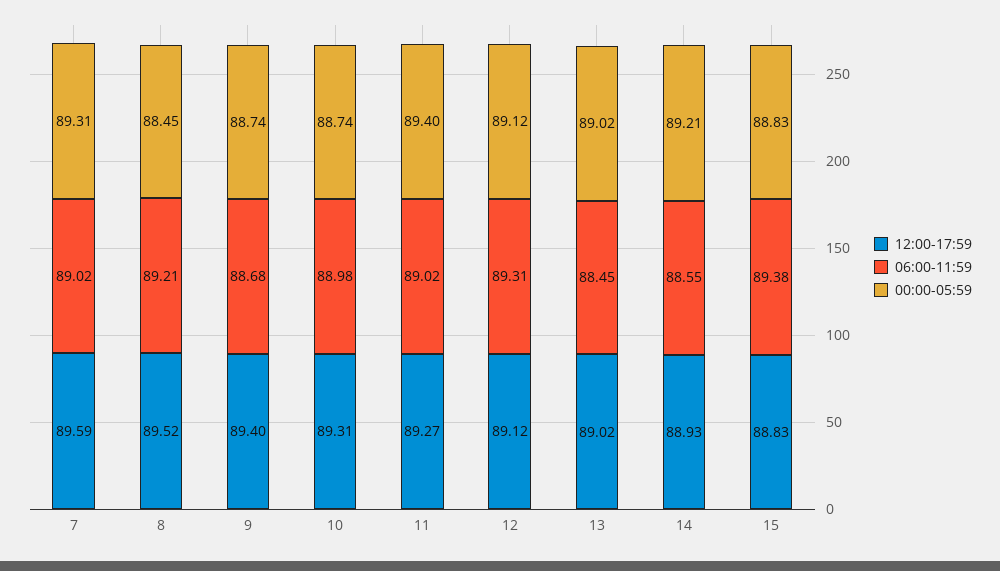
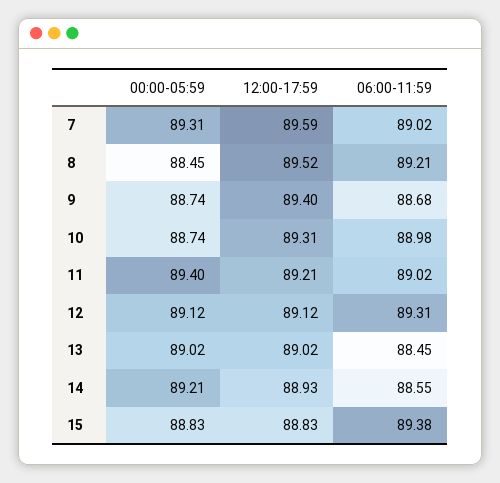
  {
    "12:00-17:59": {
      "7": 89.59,
      "8": 89.52,
      "9": 89.4,
      "10": 89.31,
-     "11": 89.27,
+     "11": 89.21,
      "12": 89.12,
      "13": 89.02,
      "14": 88.93,
      "15": 88.83
    },
    "06:00-11:59": {
      "7": 89.02,
      "8": 89.21,
      "9": 88.68,
      "10": 88.98,
      "11": 89.02,
      "12": 89.31,
      "13": 88.45,
      "14": 88.55,
      "15": 89.38
    },
    "00:00-05:59": {
      "7": 89.31,
      "8": 88.45,
      "9": 88.74,
      "10": 88.74,
      "11": 89.4,
      "12": 89.12,
      "13": 89.02,
      "14": 89.21,
      "15": 88.83
    }
  }

